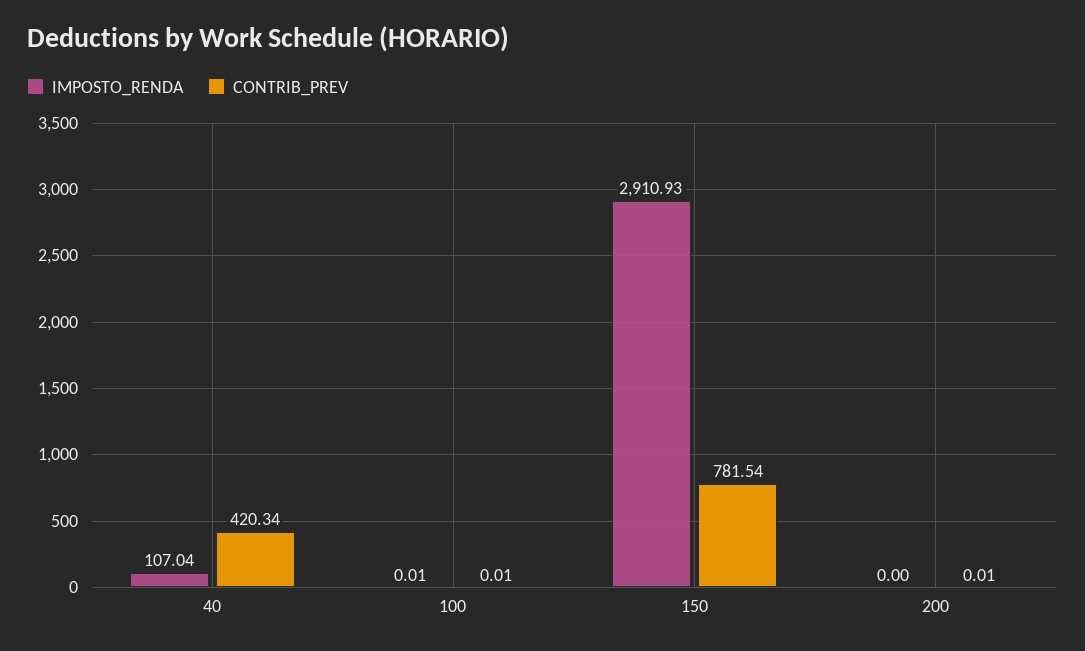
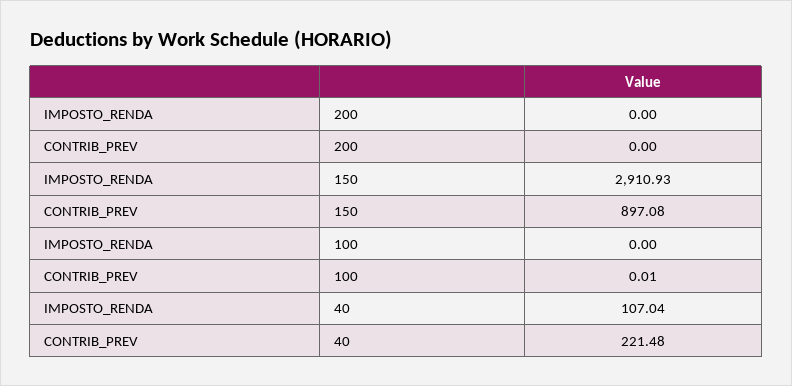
  {
    "IMPOSTO_RENDA": {
      "40": 107.04,
-     "100": 0.01,
+     "100": 0,
      "150": 2910.93,
      "200": 0
    },
    "CONTRIB_PREV": {
-     "40": 420.34,
+     "40": 221.48,
      "100": 0.01,
-     "150": 781.54,
+     "150": 897.08,
-     "200": 0.01
+     "200": 0
    }
  }

